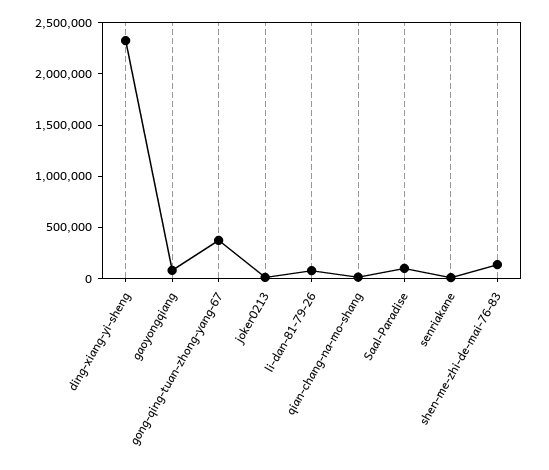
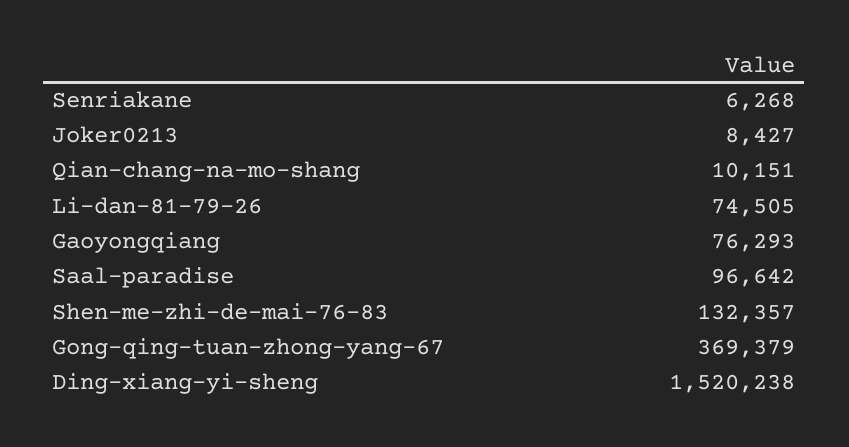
  {
-   "ding-xiang-yi-sheng": 2300000,
+   "ding-xiang-yi-sheng": 1520238,
    "gaoyongqiang": 76293,
    "gong-qing-tuan-zhong-yang-67": 369379,
    "joker0213": 8427,
    "li-dan-81-79-26": 74505,
    "qian-chang-na-mo-shang": 10151,
    "Saal-Paradise": 96642,
    "senriakane": 6268,
    "shen-me-zhi-de-mai-76-83": 132357
  }

